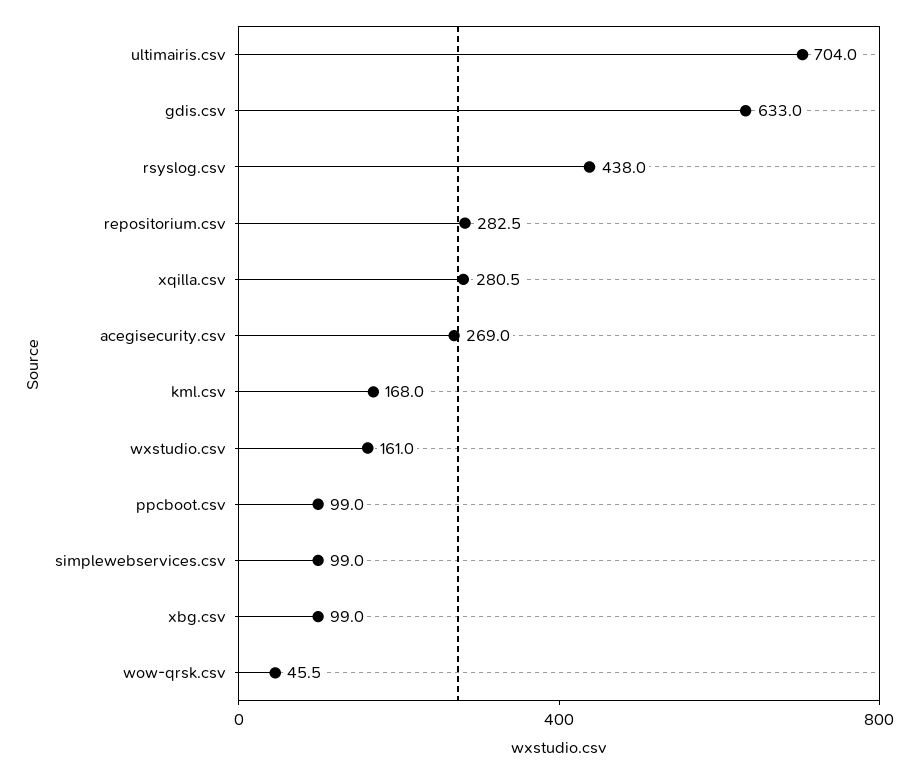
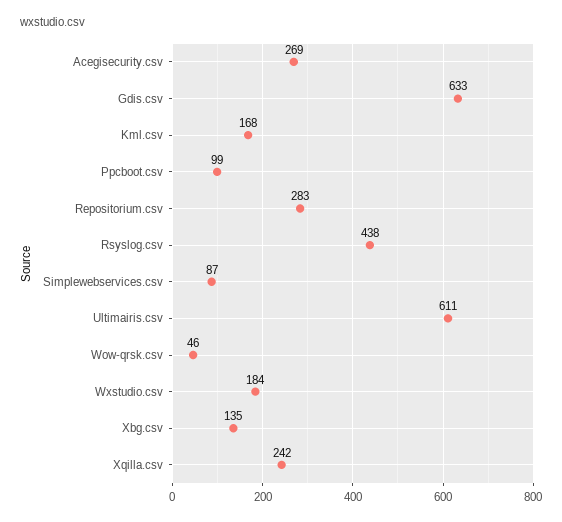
  {
-   "ultimairis.csv": 704,
+   "ultimairis.csv": 611,
    "gdis.csv": 633,
    "rsyslog.csv": 438,
    "repositorium.csv": 282.5,
-   "xqilla.csv": 280.5,
+   "xqilla.csv": 242,
    "acegisecurity.csv": 269,
    "kml.csv": 168,
-   "wxstudio.csv": 161,
+   "wxstudio.csv": 184,
    "ppcboot.csv": 99,
-   "simplewebservices.csv": 99,
+   "simplewebservices.csv": 87,
-   "xbg.csv": 99,
+   "xbg.csv": 135,
    "wow-qrsk.csv": 45.5
  }

